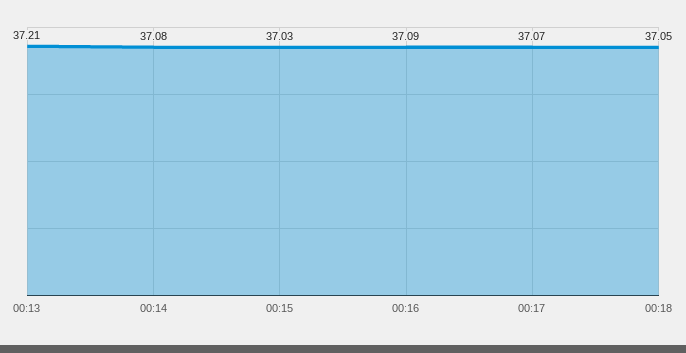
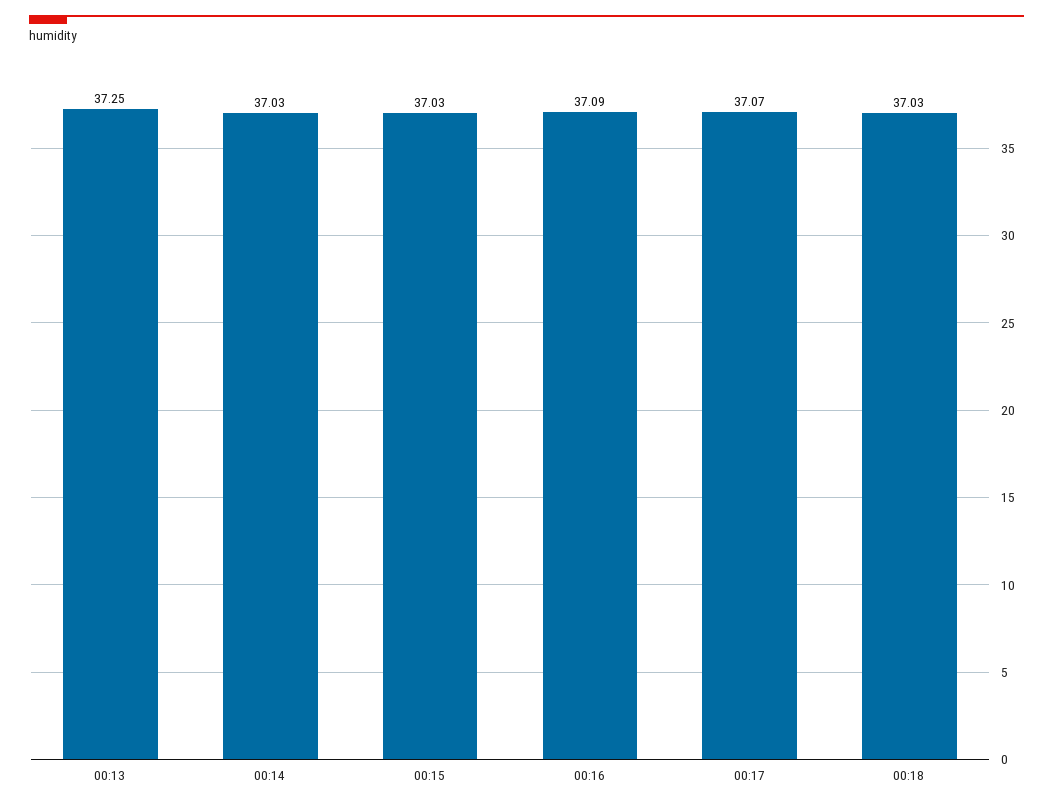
  {
-   "00:13": 37.21,
+   "00:13": 37.25,
-   "00:14": 37.08,
+   "00:14": 37.03,
    "00:15": 37.03,
    "00:16": 37.09,
    "00:17": 37.07,
-   "00:18": 37.05
+   "00:18": 37.03
  }

